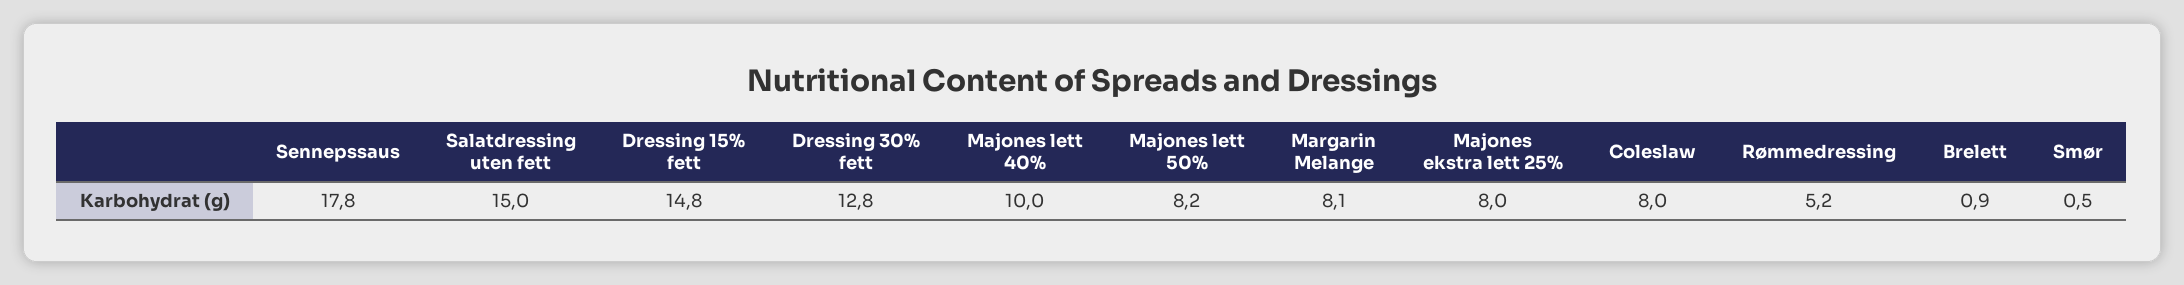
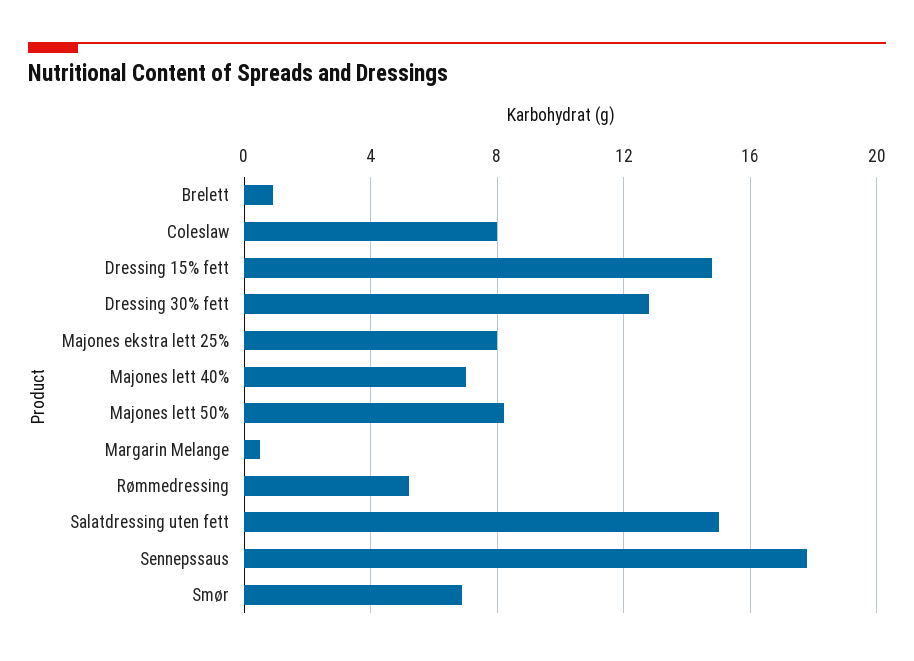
  {
    "Sennepssaus": 17.8,
    "Salatdressing uten fett": 15,
    "Dressing 15% fett": 14.8,
    "Dressing 30% fett": 12.8,
-   "Majones lett 40%": 10,
+   "Majones lett 40%": 7,
    "Majones lett 50%": 8.2,
-   "Margarin Melange": 8.1,
+   "Margarin Melange": 0.5,
    "Majones ekstra lett 25%": 8,
    "Coleslaw": 8,
    "Rømmedressing": 5.2,
    "Brelett": 0.9,
-   "Smør": 0.5
+   "Smør": 7
  }

